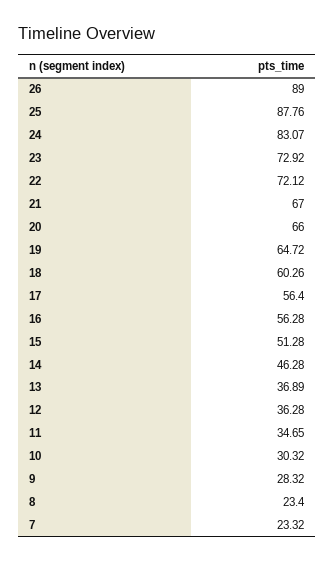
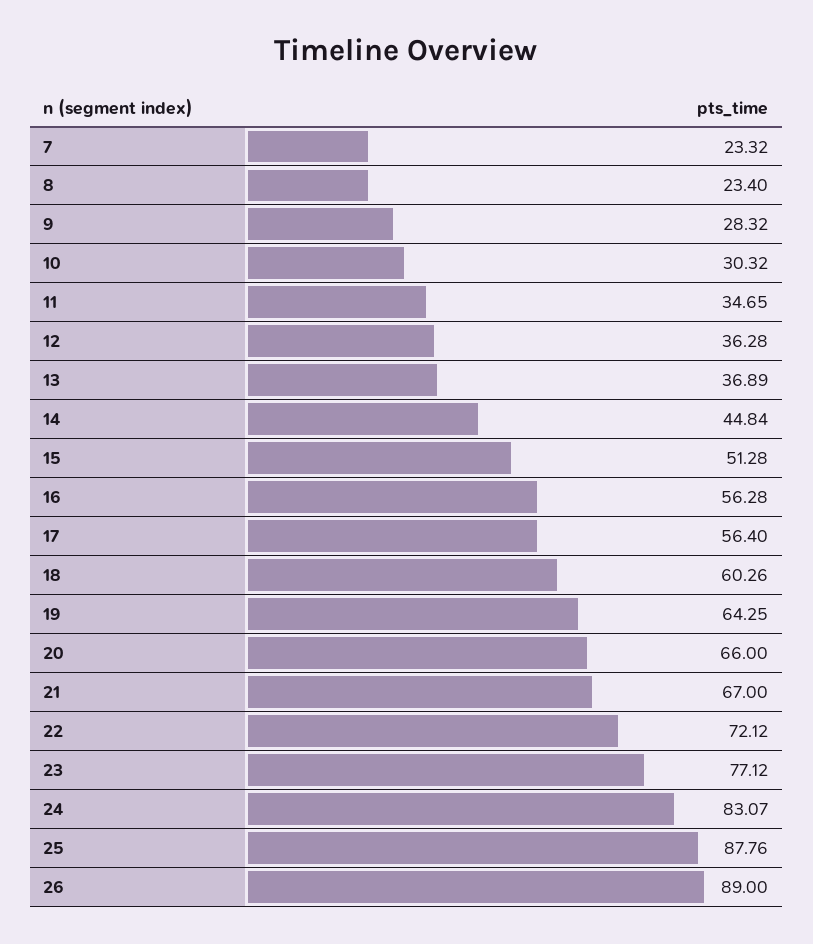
  {
    "26": 89,
    "25": 87.76,
    "24": 83.07,
-   "23": 72.92,
+   "23": 77.12,
    "22": 72.12,
    "21": 67,
    "20": 66,
-   "19": 64.72,
+   "19": 64.25,
    "18": 60.26,
    "17": 56.4,
    "16": 56.28,
    "15": 51.28,
-   "14": 46.28,
+   "14": 44.84,
    "13": 36.89,
    "12": 36.28,
    "11": 34.65,
    "10": 30.32,
    "9": 28.32,
    "8": 23.4,
    "7": 23.32
  }

